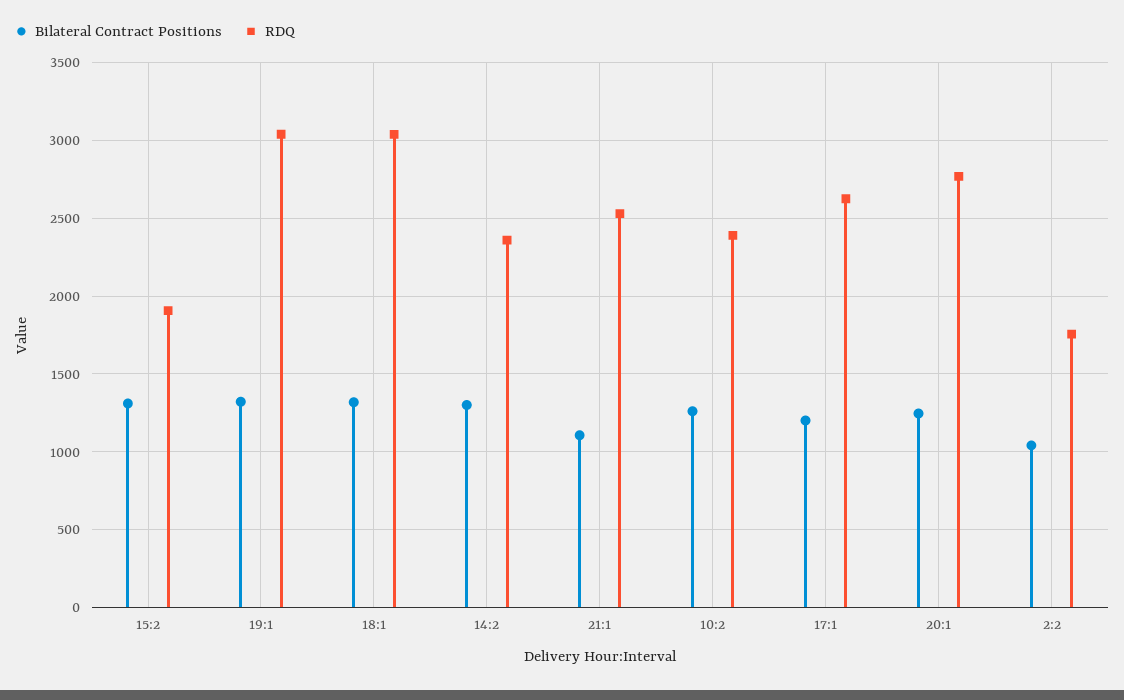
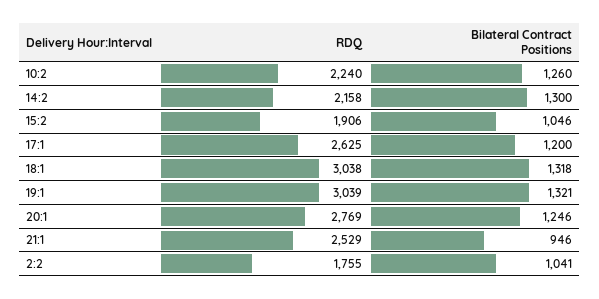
  {
    "Bilateral Contract Positions": {
-     "15:2": 1300,
+     "15:2": 1046,
      "19:1": 1321,
      "18:1": 1318,
      "14:2": 1300,
-     "21:1": 1100,
+     "21:1": 946,
      "10:2": 1260,
      "17:1": 1200,
      "20:1": 1246,
      "2:2": 1041
    },
    "RDQ": {
      "15:2": 1906,
      "19:1": 3039,
      "18:1": 3038,
-     "14:2": 2350,
+     "14:2": 2158,
      "21:1": 2529,
-     "10:2": 2400,
+     "10:2": 2240,
      "17:1": 2625,
      "20:1": 2769,
      "2:2": 1755
    }
  }

